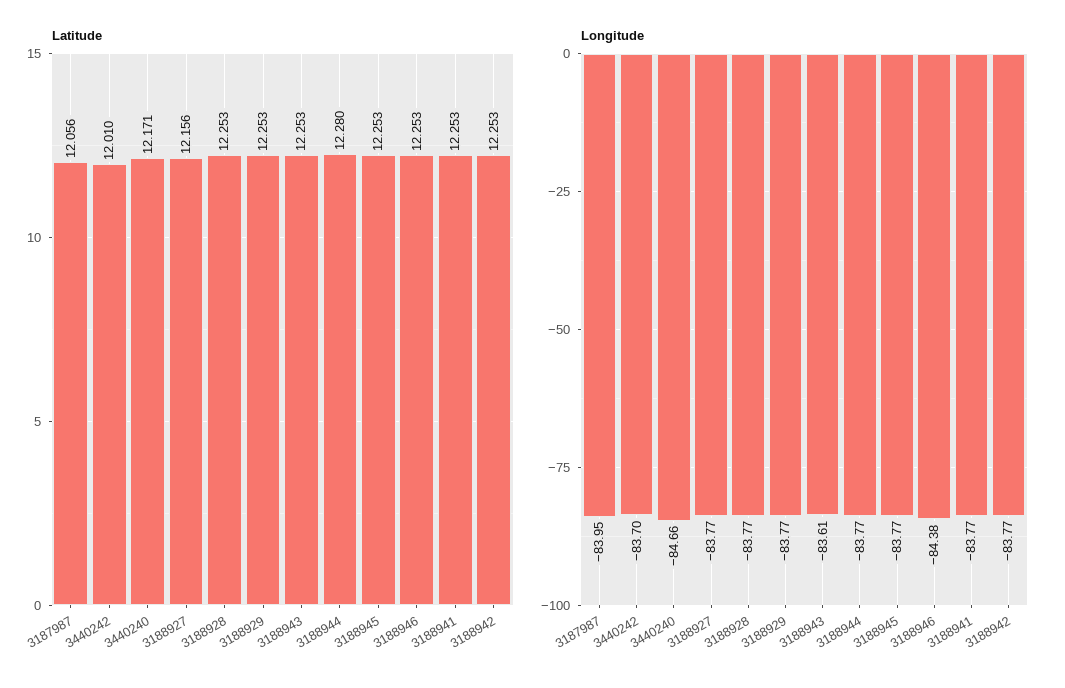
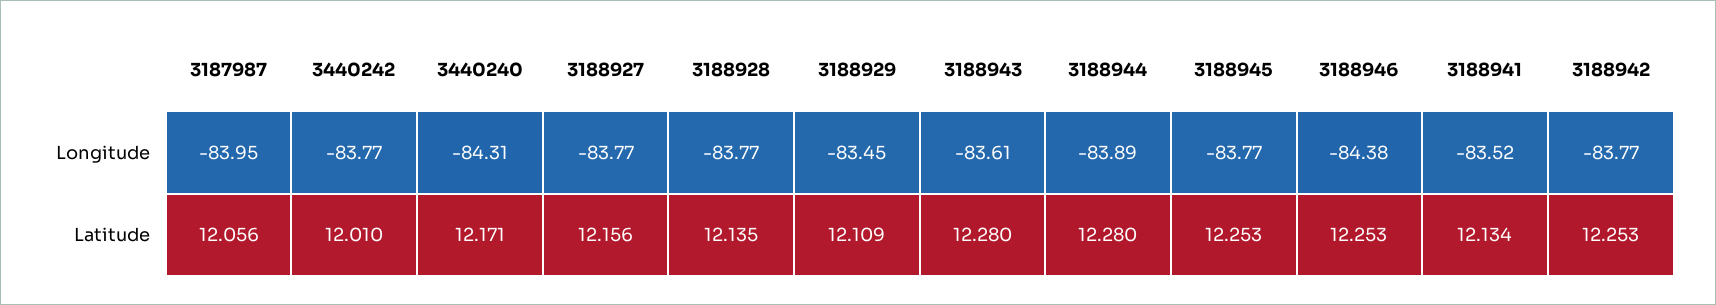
  {
    "Latitude": {
      "3187987": 12.056,
      "3440242": 12.01,
      "3440240": 12.171,
      "3188927": 12.156,
-     "3188928": 12.253,
+     "3188928": 12.135,
-     "3188929": 12.253,
+     "3188929": 12.109,
-     "3188943": 12.253,
+     "3188943": 12.28,
      "3188944": 12.28,
      "3188945": 12.253,
      "3188946": 12.253,
-     "3188941": 12.253,
+     "3188941": 12.134,
      "3188942": 12.253
    },
    "Longitude": {
      "3187987": -83.95,
-     "3440242": -83.7,
+     "3440242": -83.77,
-     "3440240": -84.66,
+     "3440240": -84.31,
      "3188927": -83.77,
      "3188928": -83.77,
-     "3188929": -83.77,
+     "3188929": -83.45,
      "3188943": -83.61,
-     "3188944": -83.77,
+     "3188944": -83.89,
      "3188945": -83.77,
      "3188946": -84.38,
-     "3188941": -83.77,
+     "3188941": -83.52,
      "3188942": -83.77
    }
  }

